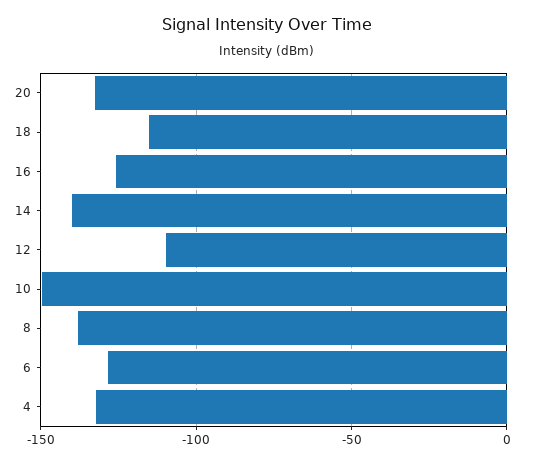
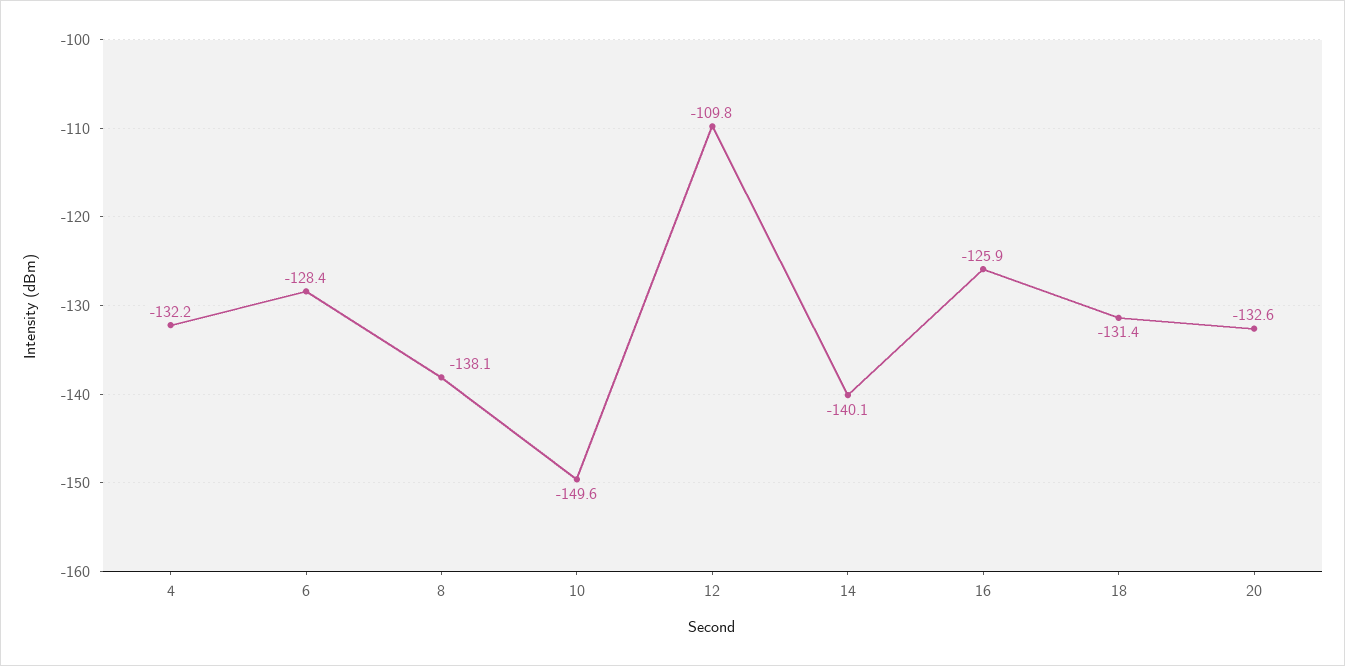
  {
    "20": -132.6,
-   "18": -115,
+   "18": -131.4,
    "16": -125.9,
    "14": -140.1,
    "12": -109.8,
    "10": -149.6,
    "8": -138.1,
    "6": -128.4,
    "4": -132.2
  }

